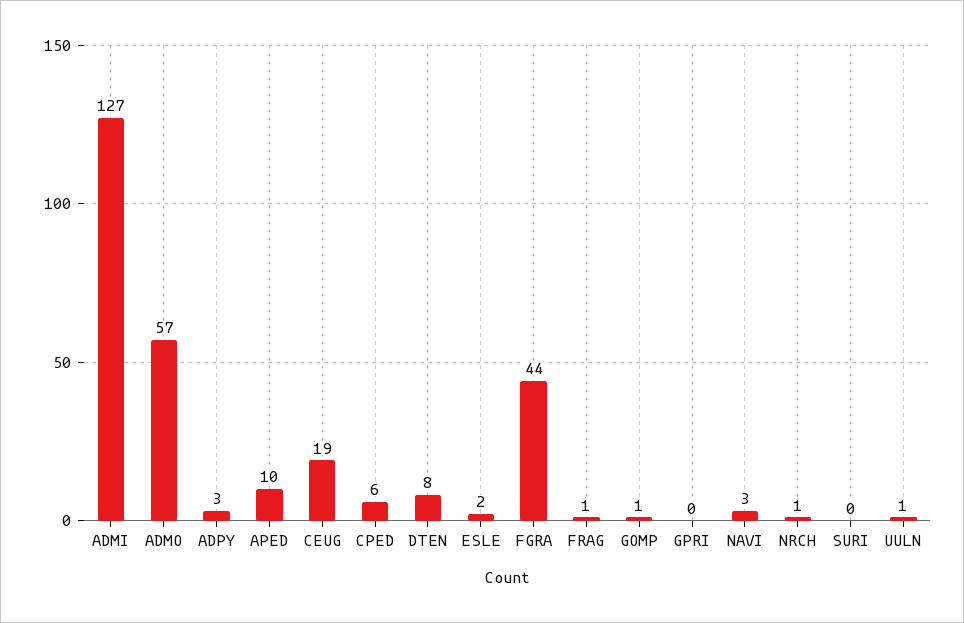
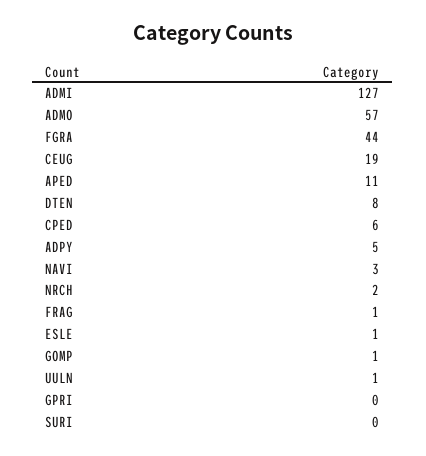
  {
    "ADMI": 127,
    "ADMO": 57,
-   "ADPY": 3,
+   "ADPY": 5,
-   "APED": 10,
+   "APED": 11,
    "CEUG": 19,
    "CPED": 6,
    "DTEN": 8,
-   "ESLE": 2,
+   "ESLE": 1,
    "FGRA": 44,
    "FRAG": 1,
    "GOMP": 1,
    "GPRI": 0,
    "NAVI": 3,
-   "NRCH": 1,
+   "NRCH": 2,
    "SURI": 0,
    "UULN": 1
  }

